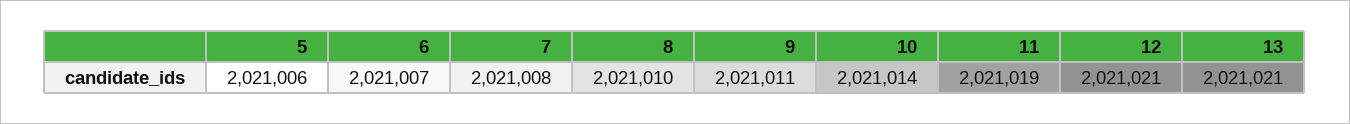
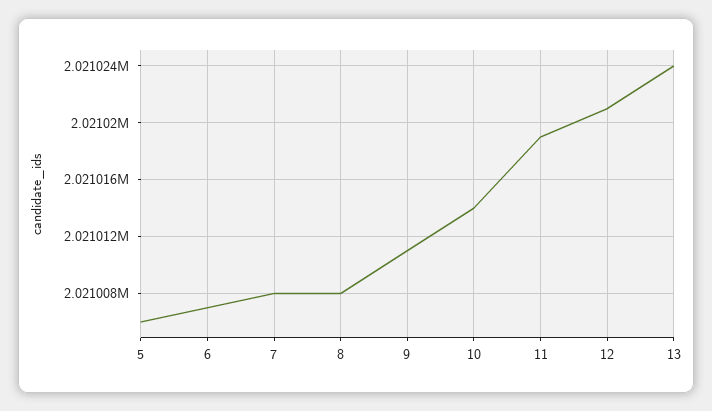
  {
    "5": 2021006,
    "6": 2021007,
    "7": 2021008,
-   "8": 2021010,
+   "8": 2021008,
    "9": 2021011,
    "10": 2021014,
    "11": 2021019,
    "12": 2021021,
-   "13": 2021021
+   "13": 2021024
  }

